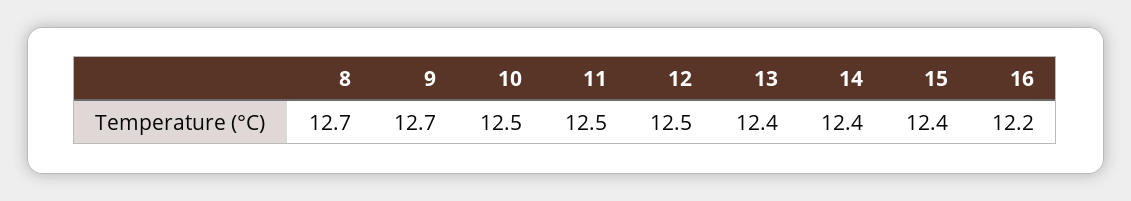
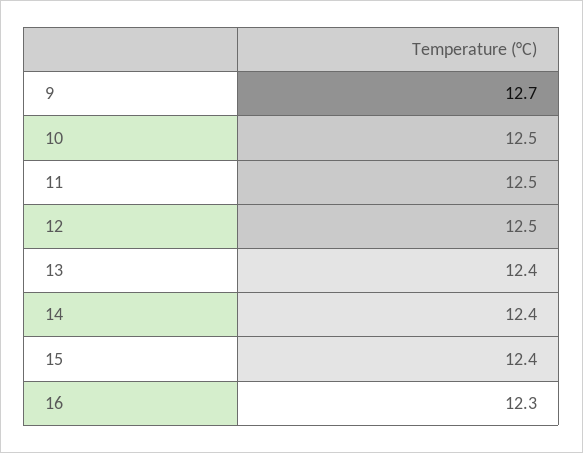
  {
-   "8": 12.7,
    "9": 12.7,
    "10": 12.5,
    "11": 12.5,
    "12": 12.5,
    "13": 12.4,
    "14": 12.4,
    "15": 12.4,
-   "16": 12.2
+   "16": 12.3
  }

